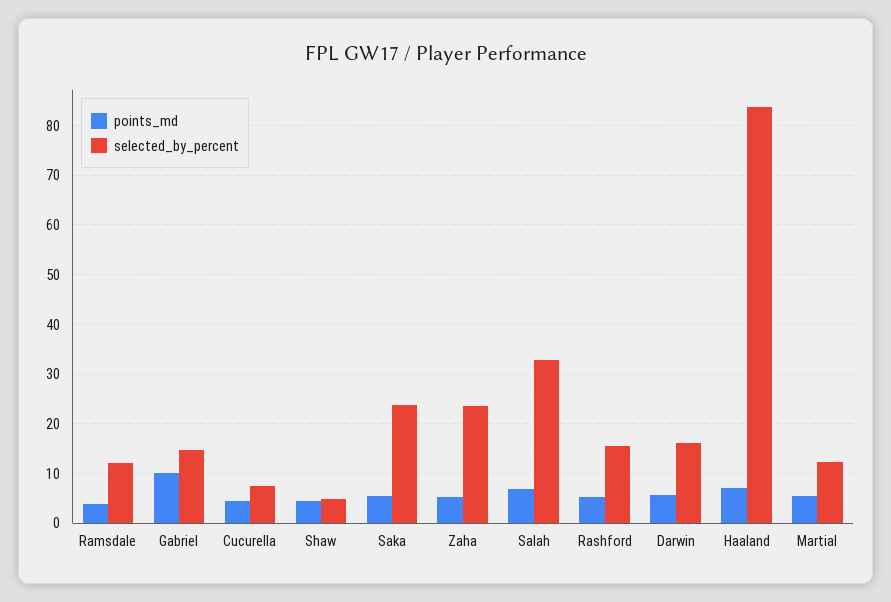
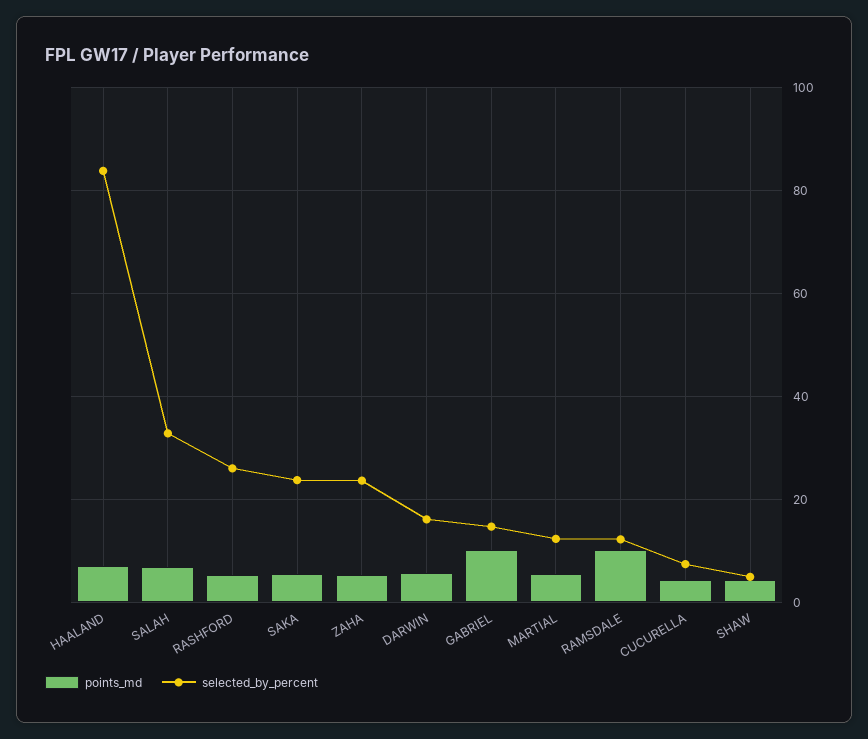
  {
    "points_md": {
-     "Ramsdale": 4,
+     "Ramsdale": 10,
      "Gabriel": 10,
      "Cucurella": 4,
      "Shaw": 4,
      "Saka": 6,
      "Zaha": 6,
      "Salah": 6,
      "Rashford": 6,
      "Darwin": 6,
      "Haaland": 8,
      "Martial": 6
    },
    "selected_by_percent": {
      "Ramsdale": 12,
      "Gabriel": 14,
      "Cucurella": 8,
      "Shaw": 4,
      "Saka": 24,
      "Zaha": 24,
      "Salah": 32,
-     "Rashford": 16,
+     "Rashford": 26,
      "Darwin": 16,
      "Haaland": 84,
      "Martial": 12
    }
  }

